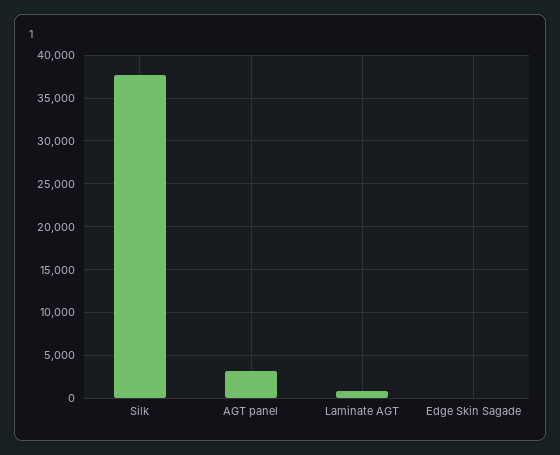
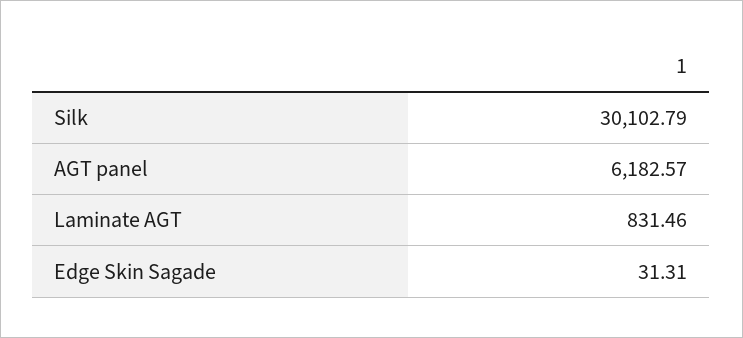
  {
-   "Silk": 38000,
+   "Silk": 30102.79,
-   "AGT panel": 3000,
+   "AGT panel": 6182.57,
    "Laminate AGT": 831.46,
    "Edge Skin Sagade": 31.31
  }

